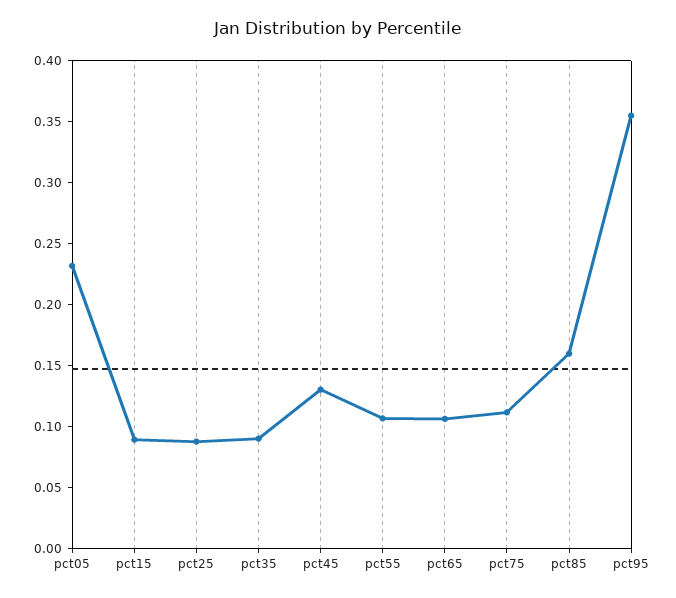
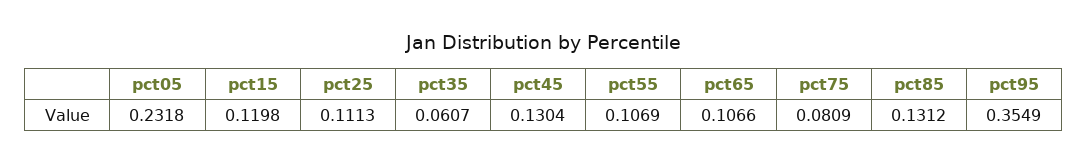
  {
    "pct05": 0.2318,
-   "pct15": 0.09,
+   "pct15": 0.1198,
-   "pct25": 0.09,
+   "pct25": 0.1113,
-   "pct35": 0.09,
+   "pct35": 0.0607,
    "pct45": 0.1304,
    "pct55": 0.1069,
    "pct65": 0.1066,
-   "pct75": 0.11,
+   "pct75": 0.0809,
-   "pct85": 0.16,
+   "pct85": 0.1312,
    "pct95": 0.3549
  }

